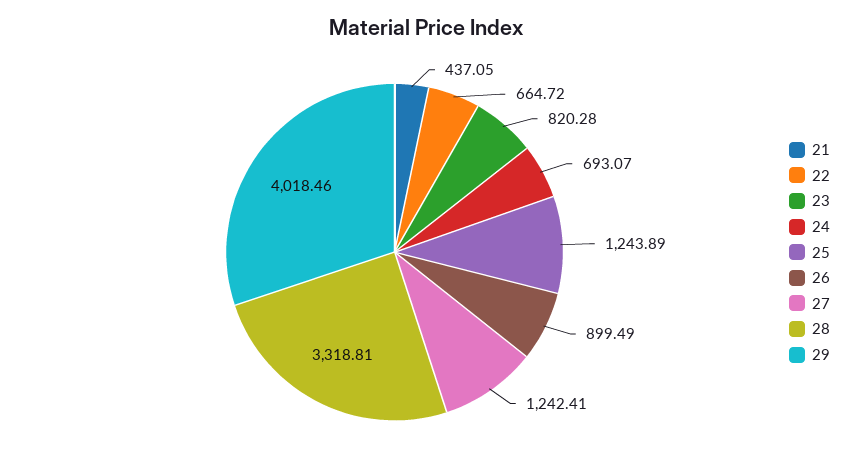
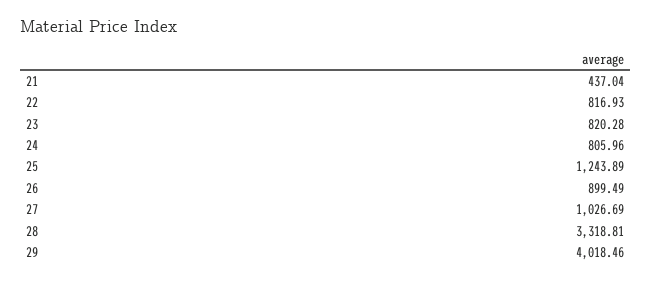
  {
-   "21": 437.05,
+   "21": 437.04,
-   "22": 664.72,
+   "22": 816.93,
    "23": 820.28,
-   "24": 693.07,
+   "24": 805.96,
    "25": 1243.89,
    "26": 899.49,
-   "27": 1242.41,
+   "27": 1026.69,
    "28": 3318.81,
    "29": 4018.46
  }

